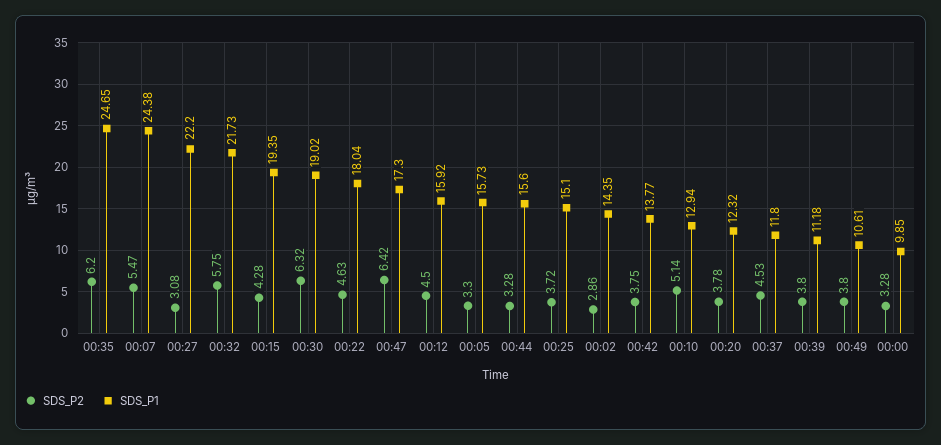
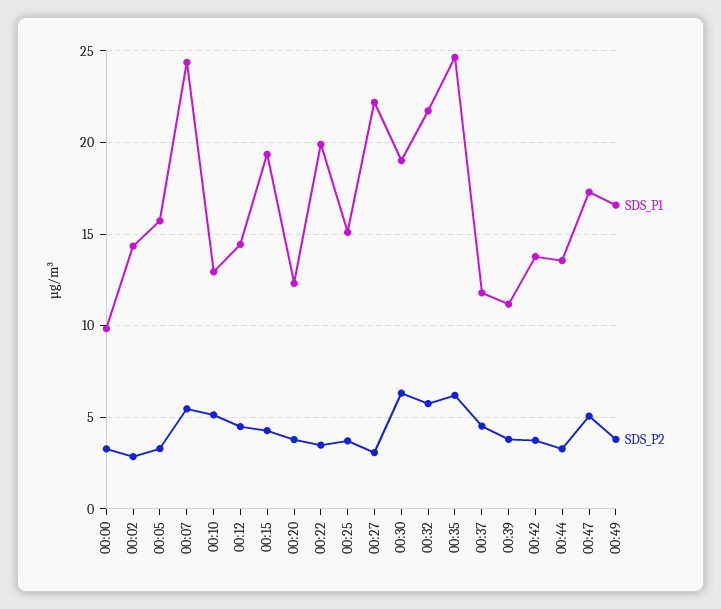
  {
    "SDS_P2": {
      "00:35": 6.2,
      "00:07": 5.47,
      "00:27": 3.08,
      "00:32": 5.75,
      "00:15": 4.28,
      "00:30": 6.32,
-     "00:22": 4.63,
+     "00:22": 3.5,
-     "00:47": 6.42,
+     "00:47": 5,
      "00:12": 4.5,
      "00:05": 3.3,
      "00:44": 3.28,
      "00:25": 3.72,
      "00:02": 2.86,
      "00:42": 3.75,
      "00:10": 5.14,
      "00:20": 3.78,
      "00:37": 4.53,
      "00:39": 3.8,
      "00:49": 3.8,
      "00:00": 3.28
    },
    "SDS_P1": {
      "00:35": 24.65,
      "00:07": 24.38,
      "00:27": 22.2,
      "00:32": 21.73,
      "00:15": 19.35,
      "00:30": 19.02,
-     "00:22": 18.04,
+     "00:22": 20,
      "00:47": 17.3,
-     "00:12": 15.92,
+     "00:12": 14.5,
      "00:05": 15.73,
-     "00:44": 15.6,
+     "00:44": 13.5,
      "00:25": 15.1,
      "00:02": 14.35,
      "00:42": 13.77,
      "00:10": 12.94,
      "00:20": 12.32,
      "00:37": 11.8,
      "00:39": 11.18,
-     "00:49": 10.61,
+     "00:49": 16.5,
      "00:00": 9.85
    }
  }

